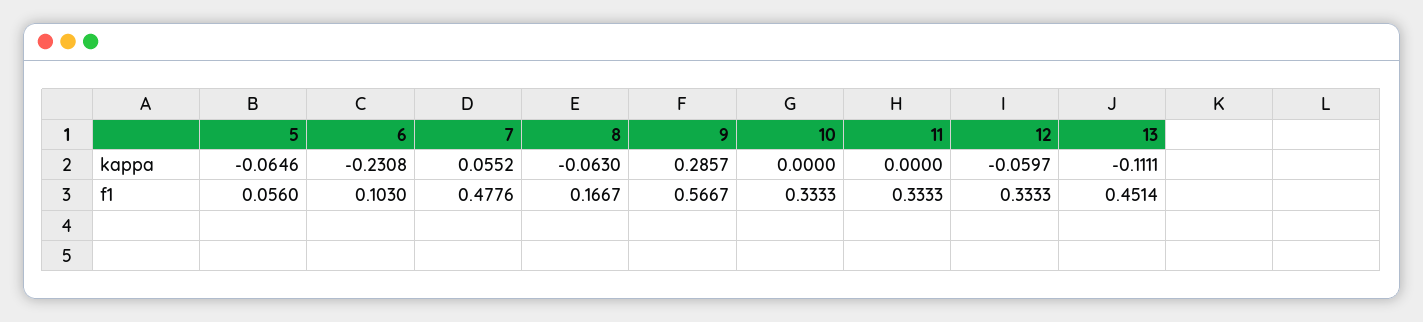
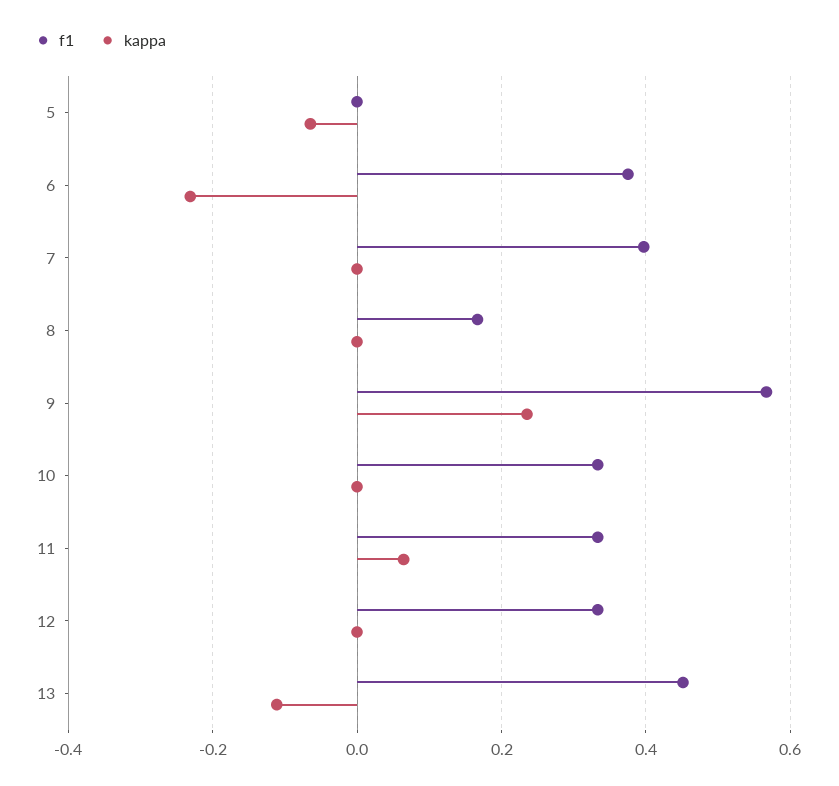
  {
    "kappa": {
      "5": -0.0646,
      "6": -0.2308,
-     "7": 0.0552,
+     "7": 0,
-     "8": -0.063,
+     "8": 0,
-     "9": 0.2857,
+     "9": 0.24,
      "10": 0,
-     "11": 0,
+     "11": 0.06,
-     "12": -0.0597,
+     "12": 0,
      "13": -0.1111
    },
    "f1": {
-     "5": 0.056,
+     "5": 0,
-     "6": 0.103,
+     "6": 0.38,
-     "7": 0.4776,
+     "7": 0.4,
      "8": 0.1667,
      "9": 0.5667,
      "10": 0.3333,
      "11": 0.3333,
      "12": 0.3333,
      "13": 0.4514
    }
  }

